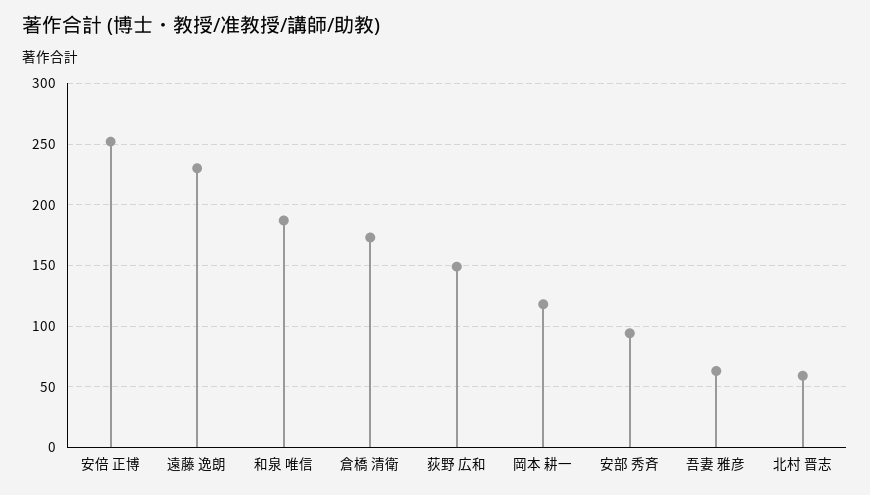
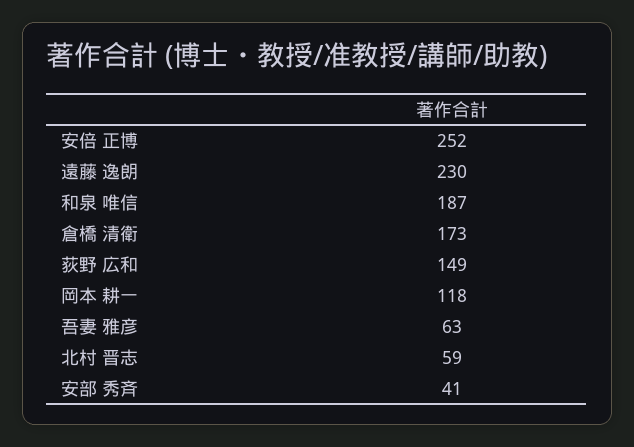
  {
    "安倍 正博": 252,
    "遠藤 逸朗": 230,
    "和泉 唯信": 187,
    "倉橋 清衛": 173,
    "荻野 広和": 149,
    "岡本 耕一": 118,
-   "安部 秀斉": 95,
+   "安部 秀斉": 41,
    "吾妻 雅彦": 63,
    "北村 晋志": 59
  }

